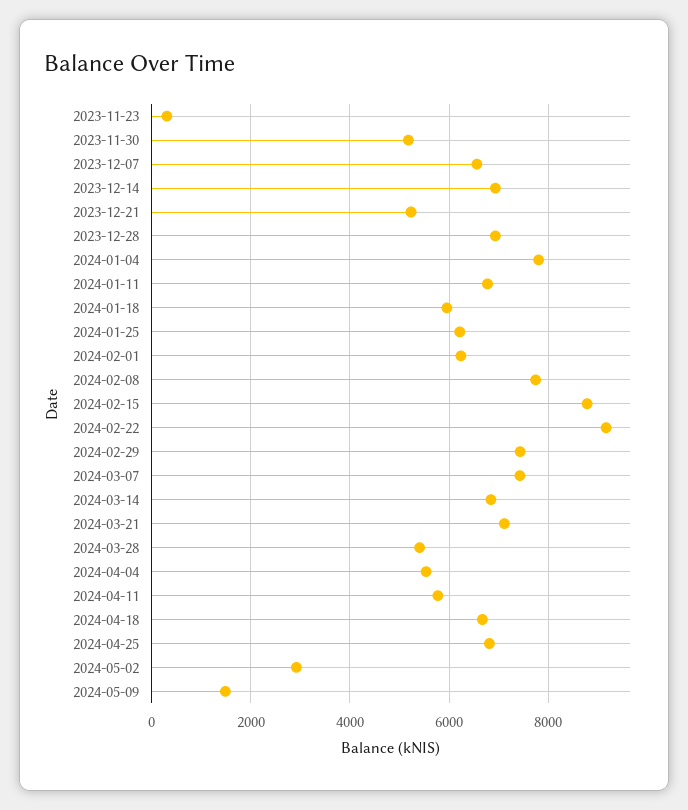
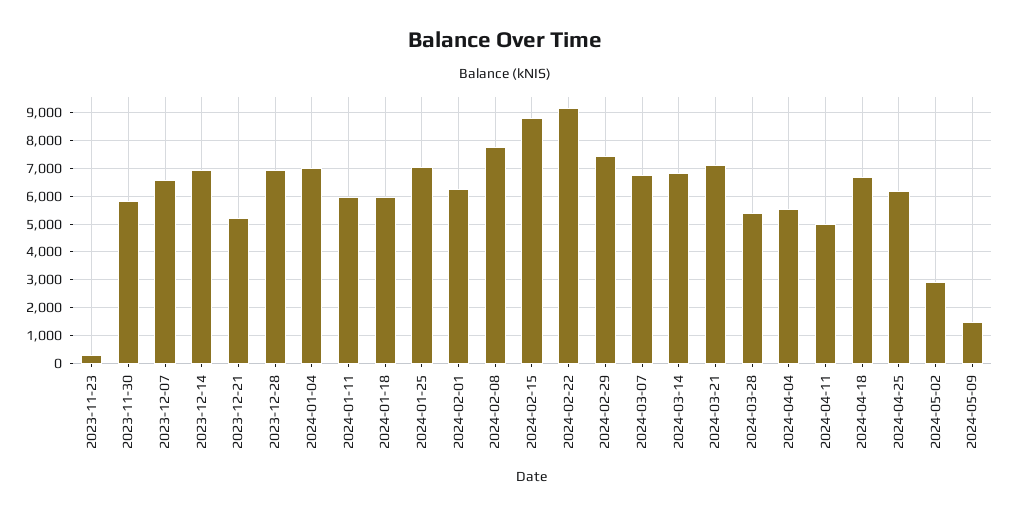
  {
    "2023-11-23": 400,
-   "2023-11-30": 5200,
+   "2023-11-30": 5750,
    "2023-12-07": 6600,
    "2023-12-14": 7000,
    "2023-12-21": 5200,
    "2023-12-28": 7000,
-   "2024-01-04": 7800,
+   "2024-01-04": 7000,
-   "2024-01-11": 6800,
+   "2024-01-11": 6000,
    "2024-01-18": 6000,
-   "2024-01-25": 6200,
+   "2024-01-25": 7000,
    "2024-02-01": 6200,
    "2024-02-08": 7800,
    "2024-02-15": 8800,
    "2024-02-22": 9200,
    "2024-02-29": 7400,
-   "2024-03-07": 7400,
+   "2024-03-07": 6750,
    "2024-03-14": 6800,
    "2024-03-21": 7200,
    "2024-03-28": 5400,
    "2024-04-04": 5600,
-   "2024-04-11": 5800,
+   "2024-04-11": 5000,
    "2024-04-18": 6600,
-   "2024-04-25": 6800,
+   "2024-04-25": 6250,
    "2024-05-02": 3000,
    "2024-05-09": 1400
  }

